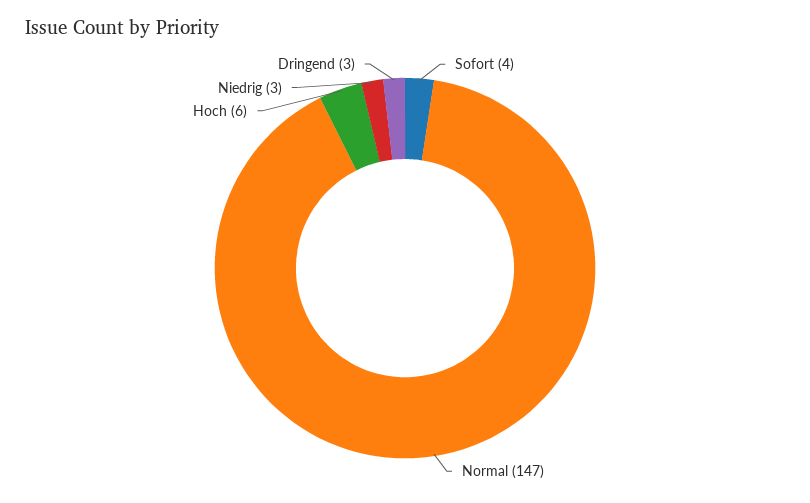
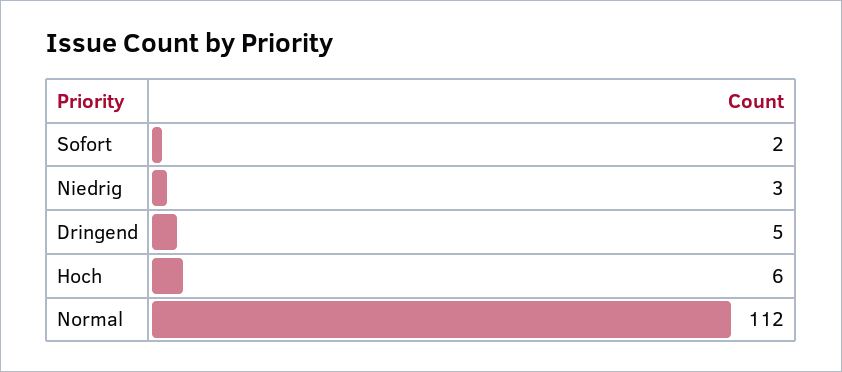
  {
-   "Sofort": 4,
+   "Sofort": 2,
-   "Normal": 147,
+   "Normal": 112,
    "Hoch": 6,
    "Niedrig": 3,
-   "Dringend": 3
+   "Dringend": 5
  }

